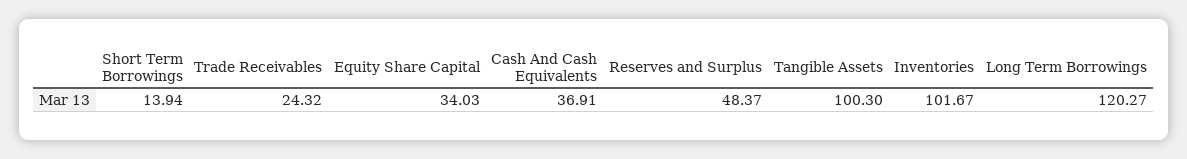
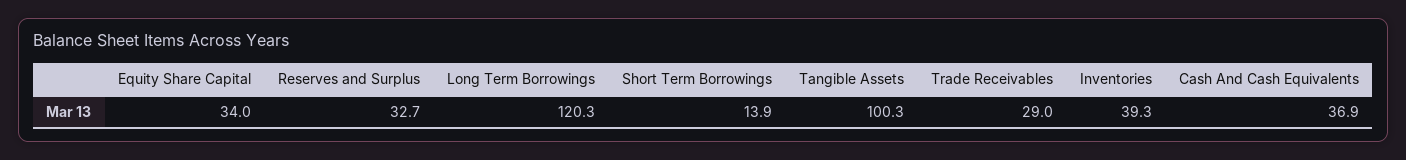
  {
    "Short Term Borrowings": 13.94,
-   "Trade Receivables": 24.32,
+   "Trade Receivables": 29,
    "Equity Share Capital": 34.03,
    "Cash And Cash Equivalents": 36.91,
-   "Reserves and Surplus": 48.37,
+   "Reserves and Surplus": 32.7,
    "Tangible Assets": 100.3,
-   "Inventories": 101.67,
+   "Inventories": 39.3,
    "Long Term Borrowings": 120.27
  }

